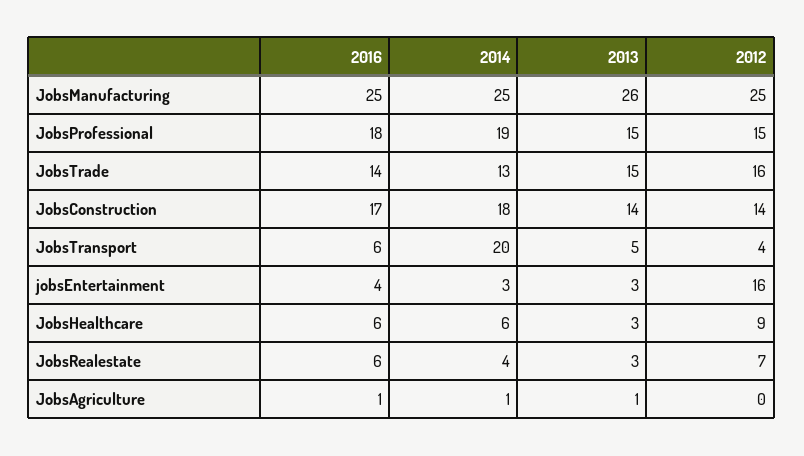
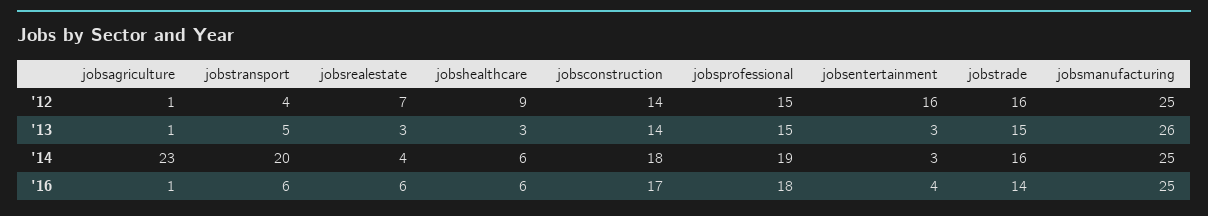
  {
    "2016": {
      "JobsManufacturing": 25,
      "JobsProfessional": 18,
      "JobsTrade": 14,
      "JobsConstruction": 17,
      "JobsTransport": 6,
      "jobsEntertainment": 4,
      "JobsHealthcare": 6,
      "JobsRealestate": 6,
      "JobsAgriculture": 1
    },
    "2014": {
      "JobsManufacturing": 25,
      "JobsProfessional": 19,
-     "JobsTrade": 13,
+     "JobsTrade": 16,
      "JobsConstruction": 18,
      "JobsTransport": 20,
      "jobsEntertainment": 3,
      "JobsHealthcare": 6,
      "JobsRealestate": 4,
-     "JobsAgriculture": 1
+     "JobsAgriculture": 23
    },
    "2013": {
      "JobsManufacturing": 26,
      "JobsProfessional": 15,
      "JobsTrade": 15,
      "JobsConstruction": 14,
      "JobsTransport": 5,
      "jobsEntertainment": 3,
      "JobsHealthcare": 3,
      "JobsRealestate": 3,
      "JobsAgriculture": 1
    },
    "2012": {
      "JobsManufacturing": 25,
      "JobsProfessional": 15,
      "JobsTrade": 16,
      "JobsConstruction": 14,
      "JobsTransport": 4,
      "jobsEntertainment": 16,
      "JobsHealthcare": 9,
      "JobsRealestate": 7,
-     "JobsAgriculture": 0
+     "JobsAgriculture": 1
    }
  }

